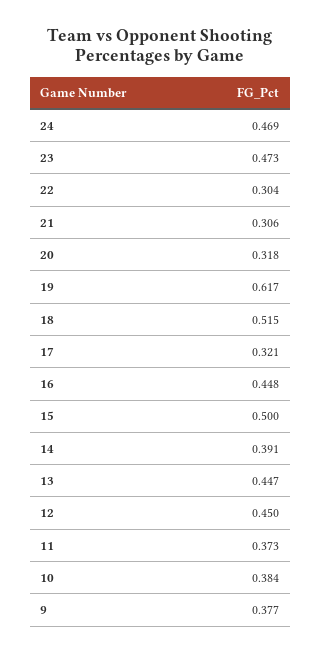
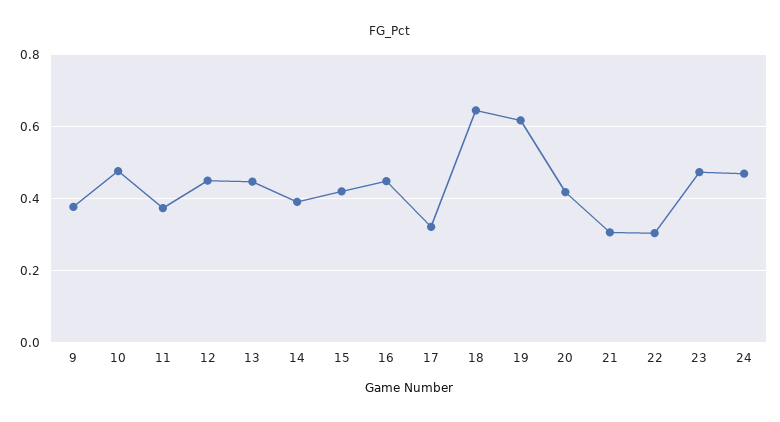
  {
    "24": 0.469,
    "23": 0.473,
    "22": 0.304,
    "21": 0.306,
-   "20": 0.318,
+   "20": 0.42,
    "19": 0.617,
-   "18": 0.515,
+   "18": 0.64,
    "17": 0.321,
    "16": 0.448,
-   "15": 0.5,
+   "15": 0.42,
    "14": 0.391,
    "13": 0.447,
    "12": 0.45,
    "11": 0.373,
-   "10": 0.384,
+   "10": 0.48,
    "9": 0.377
  }

